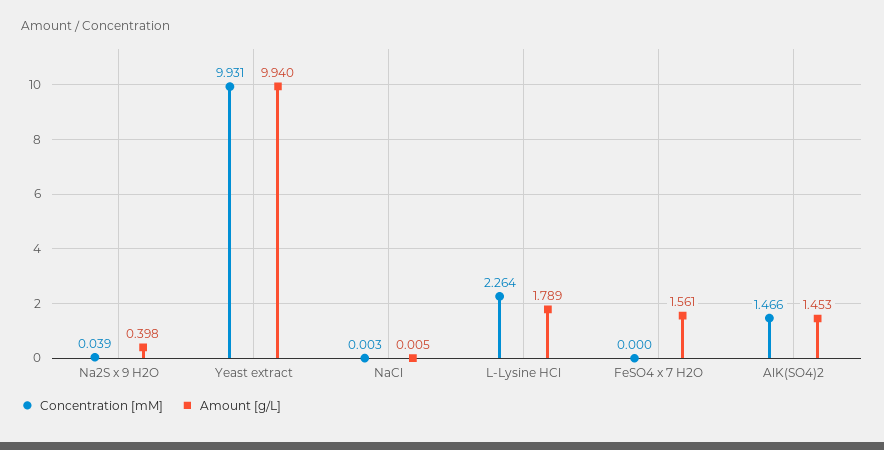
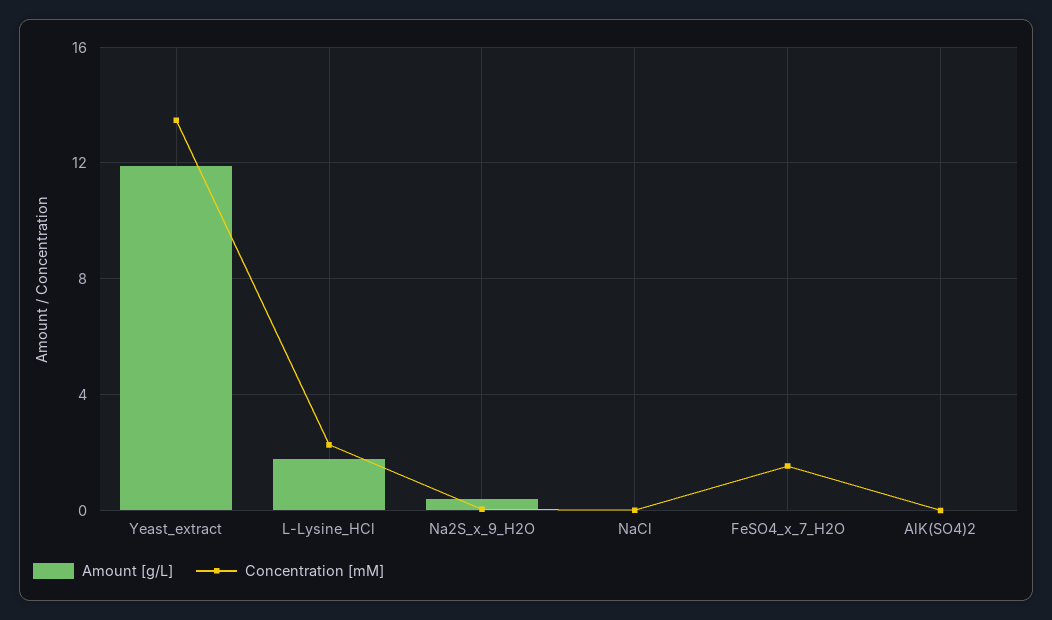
  {
    "Concentration [mM]": {
      "Na2S x 9 H2O": 0.039,
-     "Yeast extract": 9.931,
+     "Yeast extract": 13.5,
      "NaCl": 0.003,
      "L-Lysine HCl": 2.264,
-     "FeSO4 x 7 H2O": 0,
+     "FeSO4 x 7 H2O": 1.5,
-     "AlK(SO4)2": 1.466
+     "AlK(SO4)2": 0
    },
    "Amount [g/L]": {
      "Na2S x 9 H2O": 0.398,
-     "Yeast extract": 9.94,
+     "Yeast extract": 12,
      "NaCl": 0.005,
      "L-Lysine HCl": 1.789,
-     "FeSO4 x 7 H2O": 1.561,
+     "FeSO4 x 7 H2O": 0,
-     "AlK(SO4)2": 1.453
+     "AlK(SO4)2": 0
    }
  }

